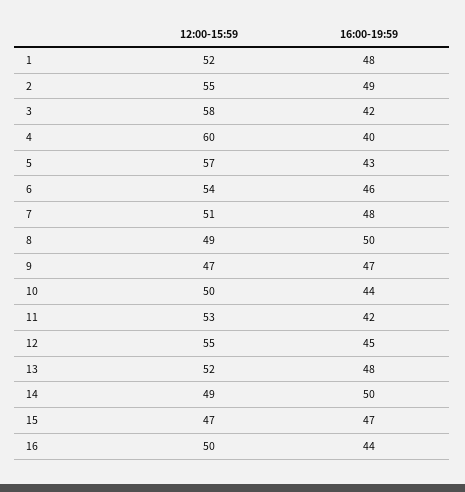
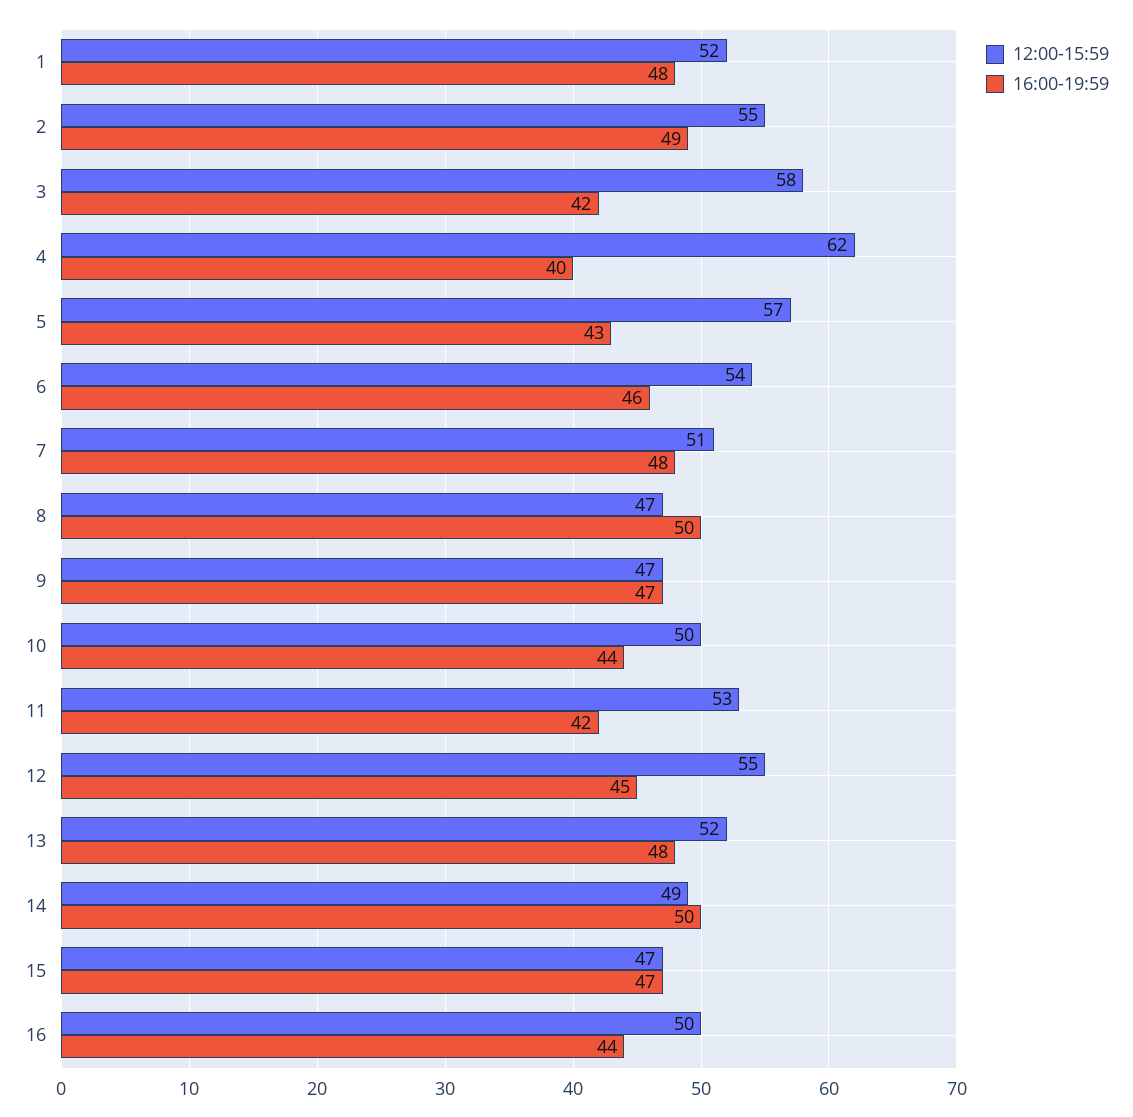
  {
    "12:00-15:59": {
      "1": 52,
      "2": 55,
      "3": 58,
-     "4": 60,
+     "4": 62,
      "5": 57,
      "6": 54,
      "7": 51,
-     "8": 49,
+     "8": 47,
      "9": 47,
      "10": 50,
      "11": 53,
      "12": 55,
      "13": 52,
      "14": 49,
      "15": 47,
      "16": 50
    },
    "16:00-19:59": {
      "1": 48,
      "2": 49,
      "3": 42,
      "4": 40,
      "5": 43,
      "6": 46,
      "7": 48,
      "8": 50,
      "9": 47,
      "10": 44,
      "11": 42,
      "12": 45,
      "13": 48,
      "14": 50,
      "15": 47,
      "16": 44
    }
  }

